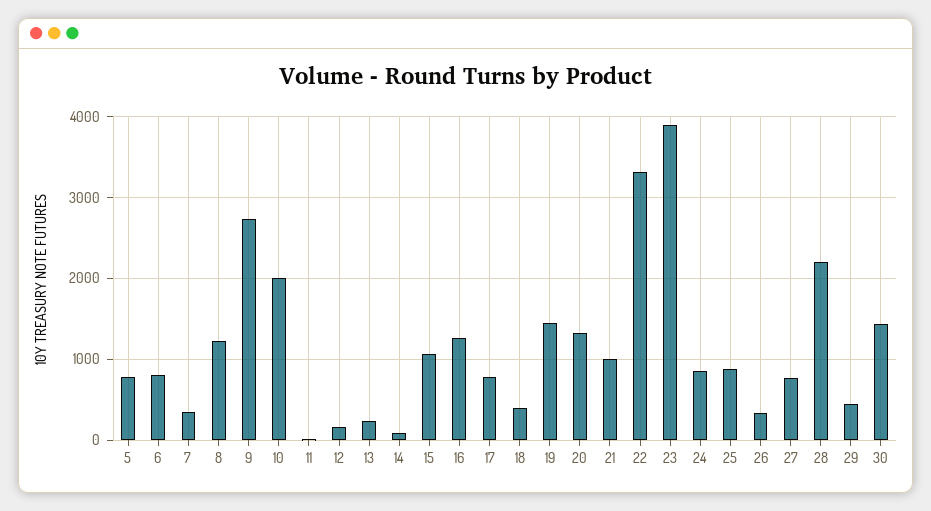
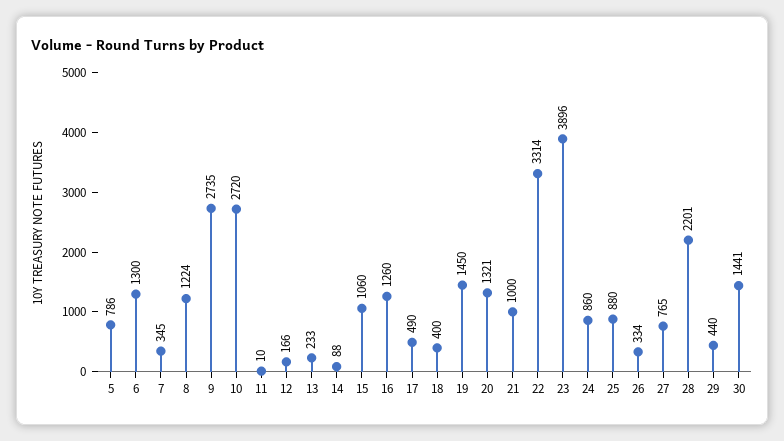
  {
    "5": 786,
-   "6": 800,
+   "6": 1300,
    "7": 345,
    "8": 1224,
    "9": 2735,
-   "10": 2000,
+   "10": 2720,
    "11": 10,
    "12": 166,
    "13": 233,
    "14": 88,
    "15": 1060,
    "16": 1260,
-   "17": 800,
+   "17": 490,
    "18": 400,
    "19": 1450,
    "20": 1321,
    "21": 1000,
    "22": 3314,
    "23": 3896,
    "24": 860,
    "25": 880,
    "26": 334,
    "27": 765,
    "28": 2201,
    "29": 440,
    "30": 1441
  }

